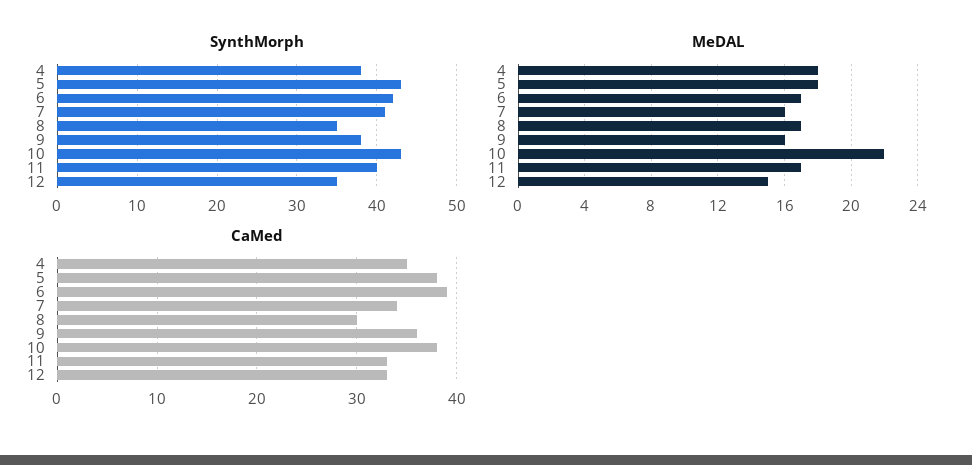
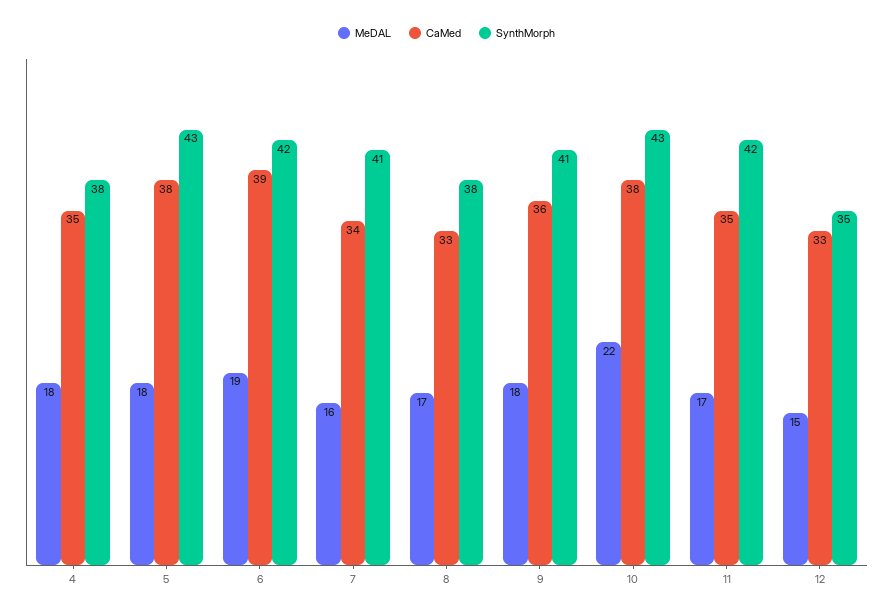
  {
    "SynthMorph": {
      "4": 38,
      "5": 43,
      "6": 42,
      "7": 41,
-     "8": 35,
+     "8": 38,
-     "9": 38,
+     "9": 41,
      "10": 43,
-     "11": 40,
+     "11": 42,
      "12": 35
    },
    "MeDAL": {
      "4": 18,
      "5": 18,
-     "6": 17,
+     "6": 19,
      "7": 16,
      "8": 17,
-     "9": 16,
+     "9": 18,
      "10": 22,
      "11": 17,
      "12": 15
    },
    "CaMed": {
      "4": 35,
      "5": 38,
      "6": 39,
      "7": 34,
-     "8": 30,
+     "8": 33,
      "9": 36,
      "10": 38,
-     "11": 33,
+     "11": 35,
      "12": 33
    }
  }

